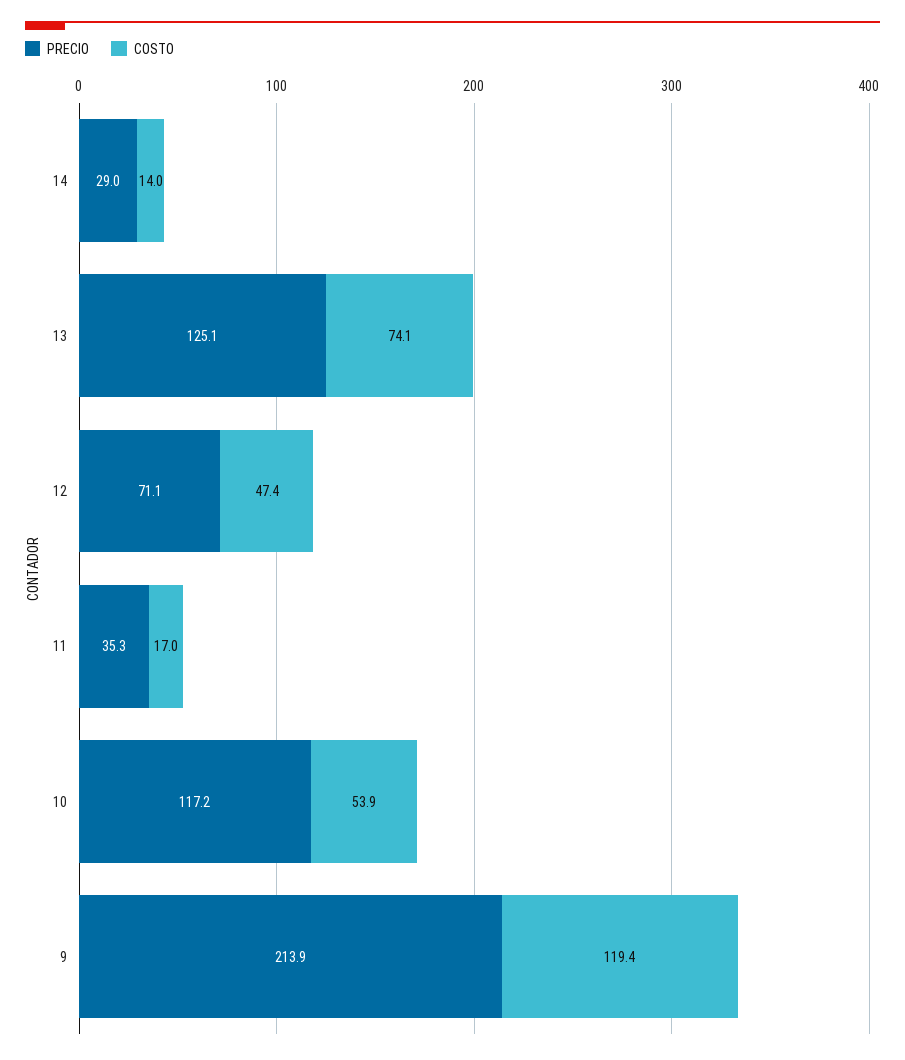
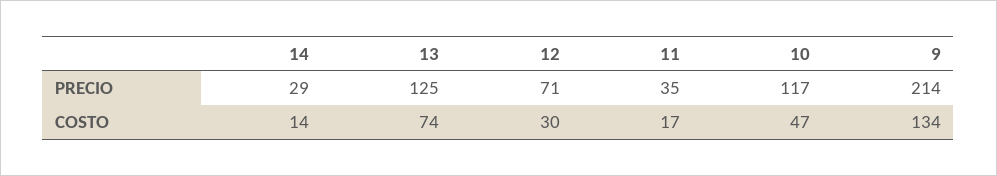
  {
    "PRECIO": {
      "14": 29,
      "13": 125.1,
      "12": 71.1,
      "11": 35.3,
      "10": 117.2,
      "9": 213.9
    },
    "COSTO": {
      "14": 14,
      "13": 74.1,
-     "12": 47.4,
+     "12": 30,
      "11": 17,
-     "10": 53.9,
+     "10": 47,
-     "9": 119.4
+     "9": 134
    }
  }

